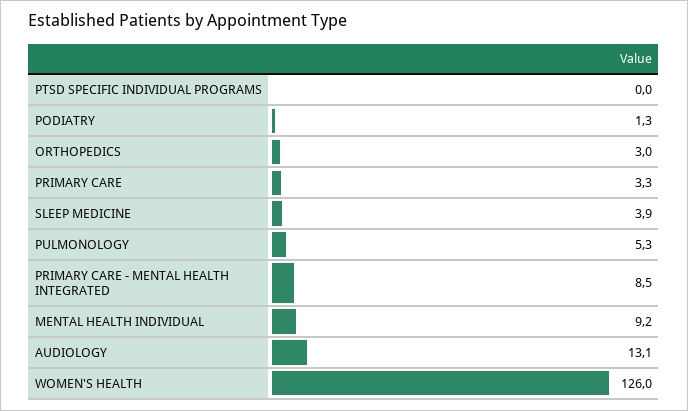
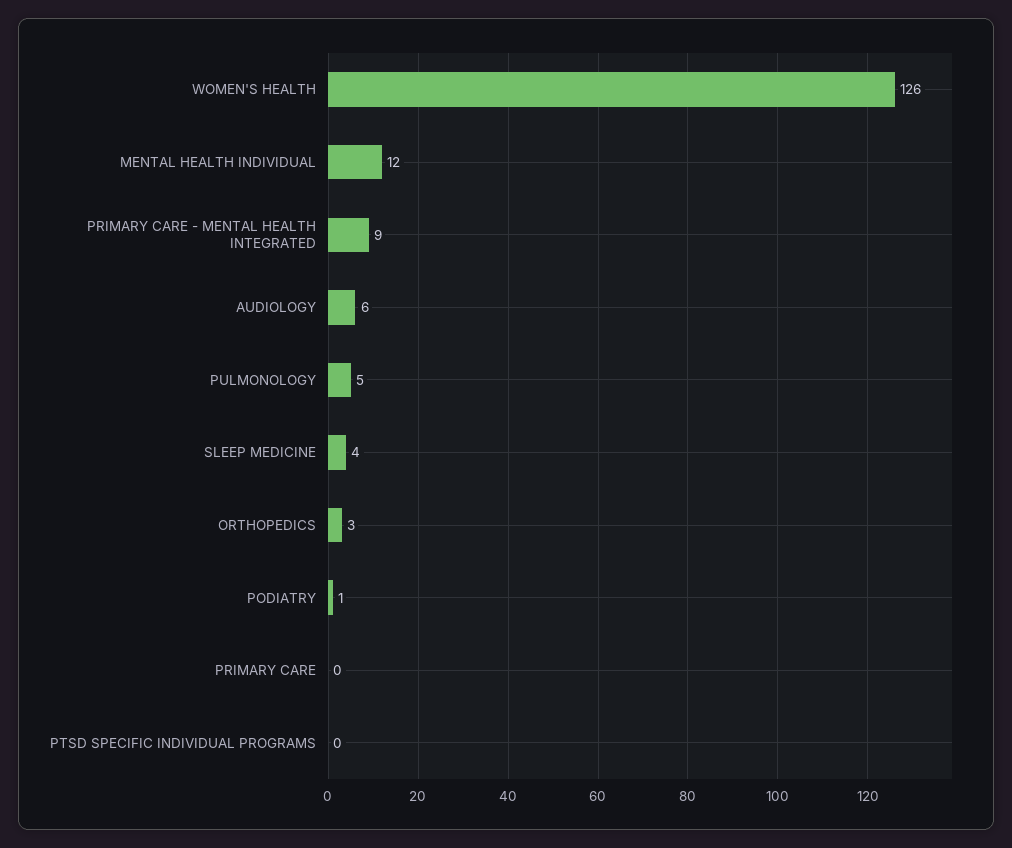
  {
    "PTSD SPECIFIC INDIVIDUAL PROGRAMS": 0,
    "PODIATRY": 1.3,
    "ORTHOPEDICS": 3,
-   "PRIMARY CARE": 3.3,
+   "PRIMARY CARE": 0,
    "SLEEP MEDICINE": 3.9,
    "PULMONOLOGY": 5.3,
    "PRIMARY CARE - MENTAL HEALTH INTEGRATED": 8.5,
-   "MENTAL HEALTH INDIVIDUAL": 9.2,
+   "MENTAL HEALTH INDIVIDUAL": 12,
-   "AUDIOLOGY": 13.1,
+   "AUDIOLOGY": 6,
    "WOMEN'S HEALTH": 126
  }

